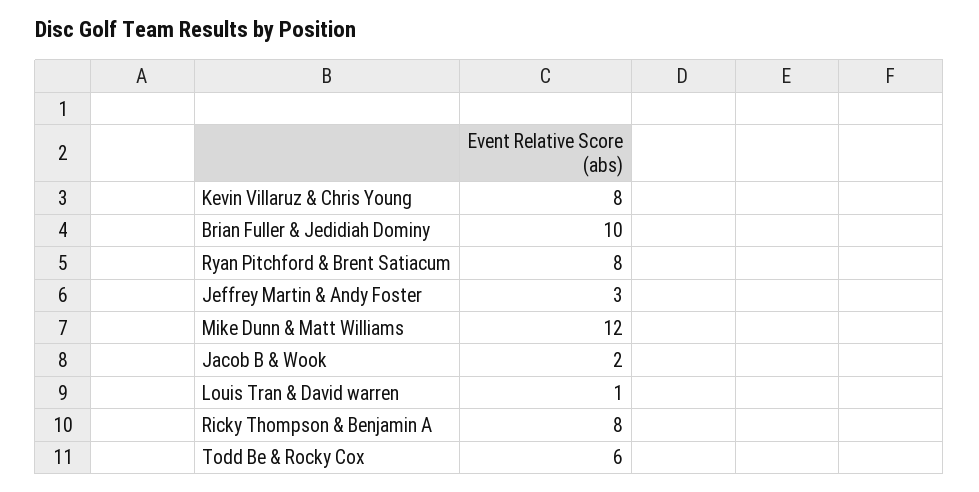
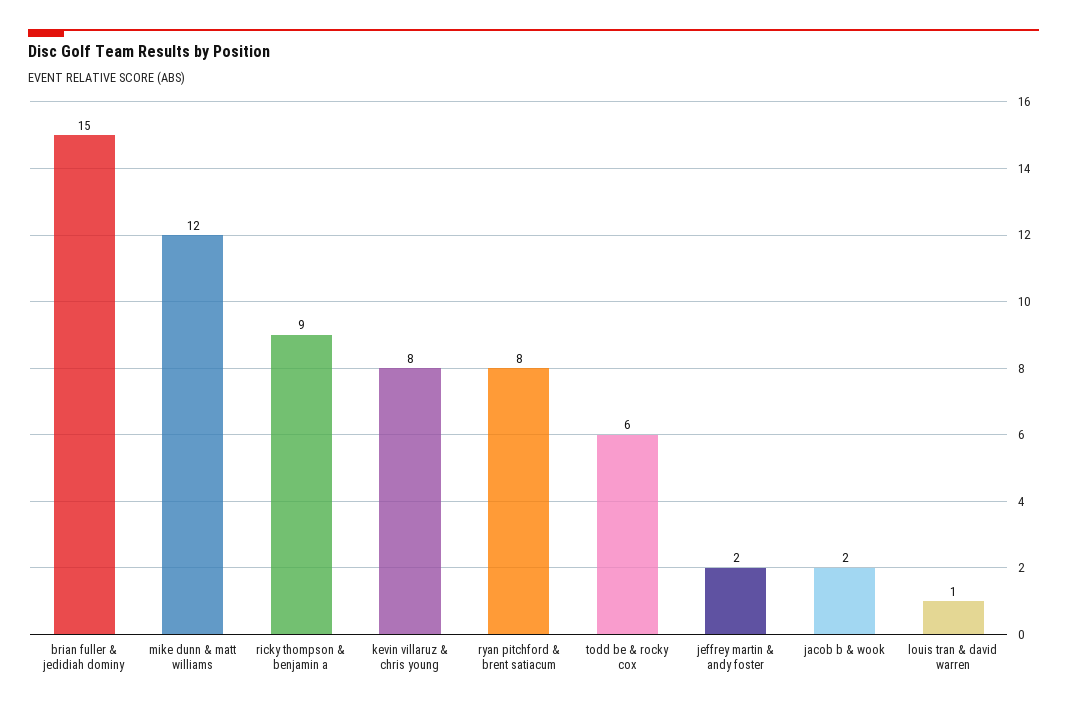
  {
    "Kevin Villaruz & Chris Young": 8,
-   "Brian Fuller & Jedidiah Dominy": 10,
+   "Brian Fuller & Jedidiah Dominy": 15,
    "Ryan Pitchford & Brent Satiacum": 8,
-   "Jeffrey Martin & Andy Foster": 3,
+   "Jeffrey Martin & Andy Foster": 2,
    "Mike Dunn & Matt Williams": 12,
    "Jacob B & Wook": 2,
    "Louis Tran & David warren": 1,
-   "Ricky Thompson & Benjamin A": 8,
+   "Ricky Thompson & Benjamin A": 9,
    "Todd Be & Rocky Cox": 6
  }

